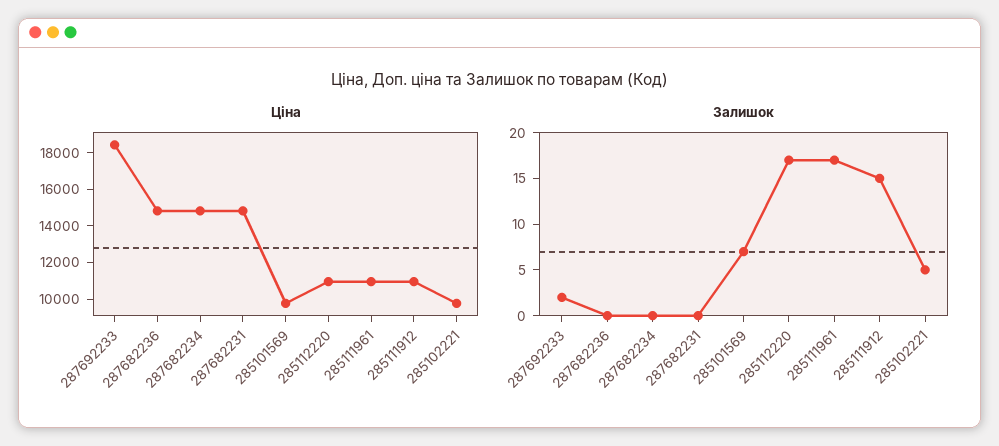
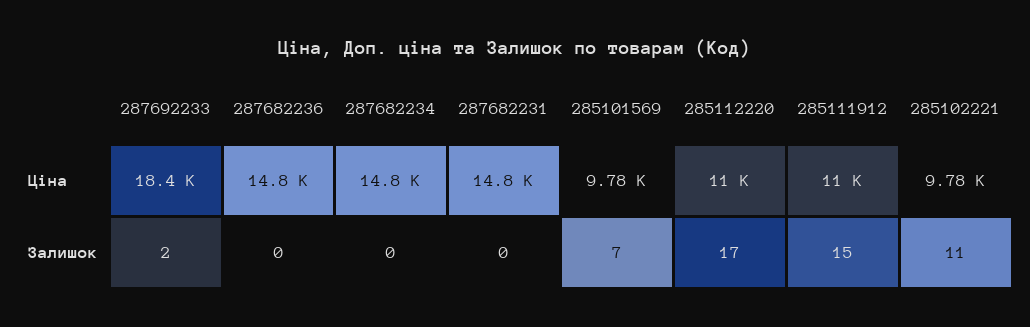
  {
    "Ціна": {
      "287692233": 18400,
      "287682236": 14800,
      "287682234": 14800,
      "287682231": 14800,
      "285101569": 9780,
      "285112220": 11000,
-     "285111961": 11000,
      "285111912": 11000,
      "285102221": 9780
    },
    "Залишок": {
      "287692233": 2,
      "287682236": 0,
      "287682234": 0,
      "287682231": 0,
      "285101569": 7,
      "285112220": 17,
-     "285111961": 17,
      "285111912": 15,
-     "285102221": 5
+     "285102221": 11
    }
  }

